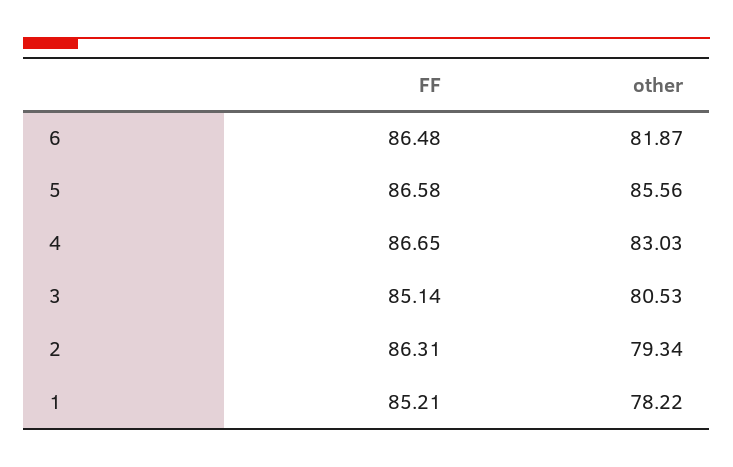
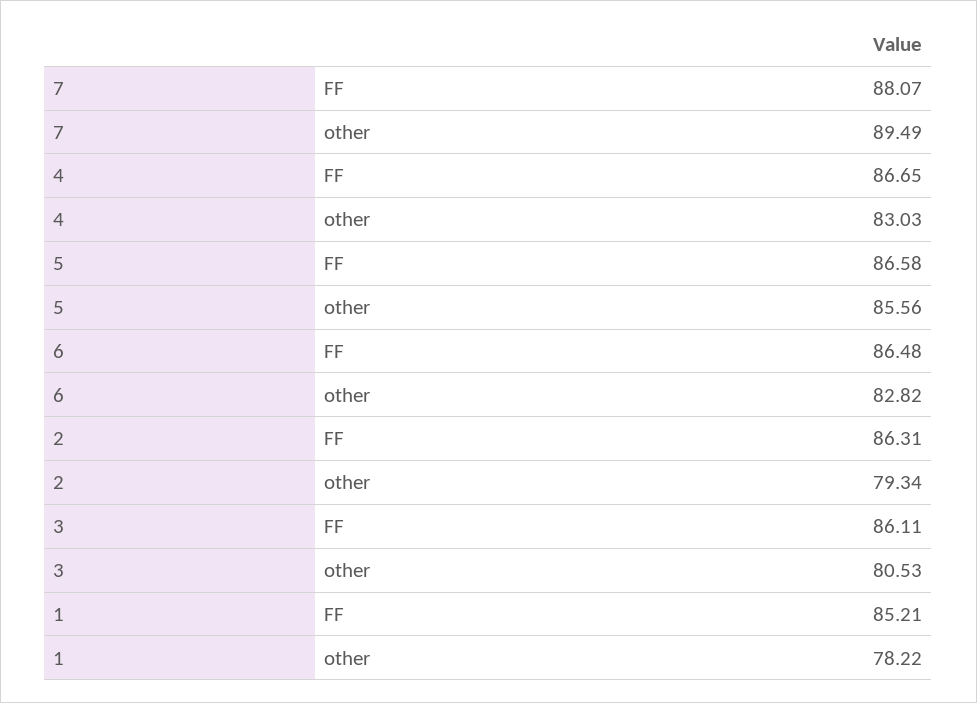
  {
    "FF": {
      "6": 86.48,
      "5": 86.58,
      "4": 86.65,
-     "3": 85.14,
+     "3": 86.11,
      "2": 86.31,
-     "1": 85.21
+     "1": 85.21,
+     "7": 88.07
    },
    "other": {
-     "6": 81.87,
+     "6": 82.82,
      "5": 85.56,
      "4": 83.03,
      "3": 80.53,
      "2": 79.34,
-     "1": 78.22
+     "1": 78.22,
+     "7": 89.49
    }
  }

